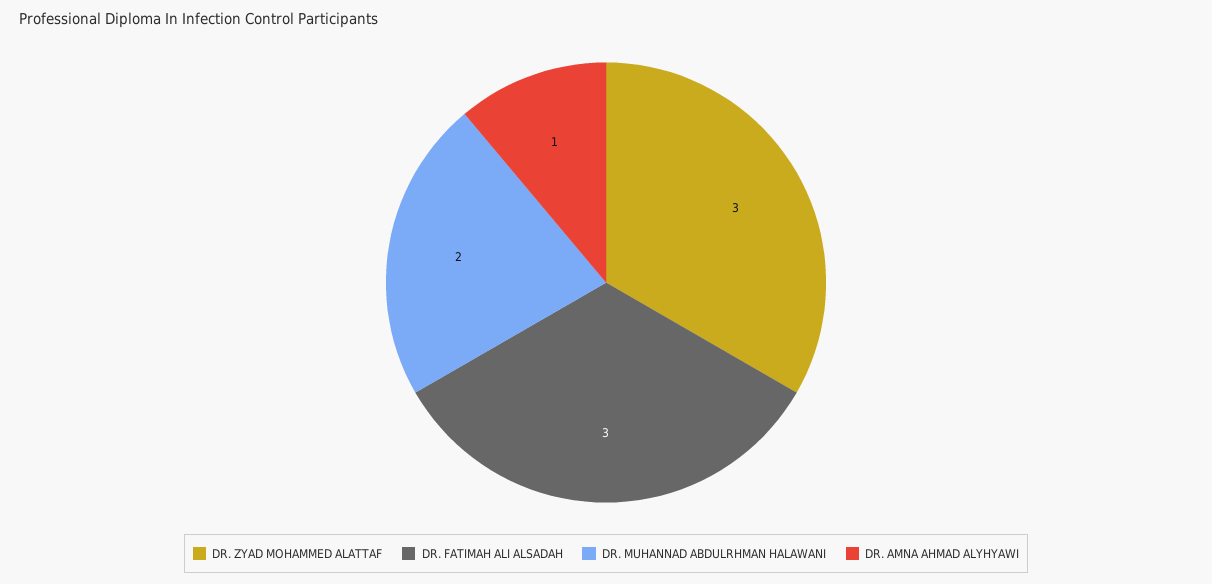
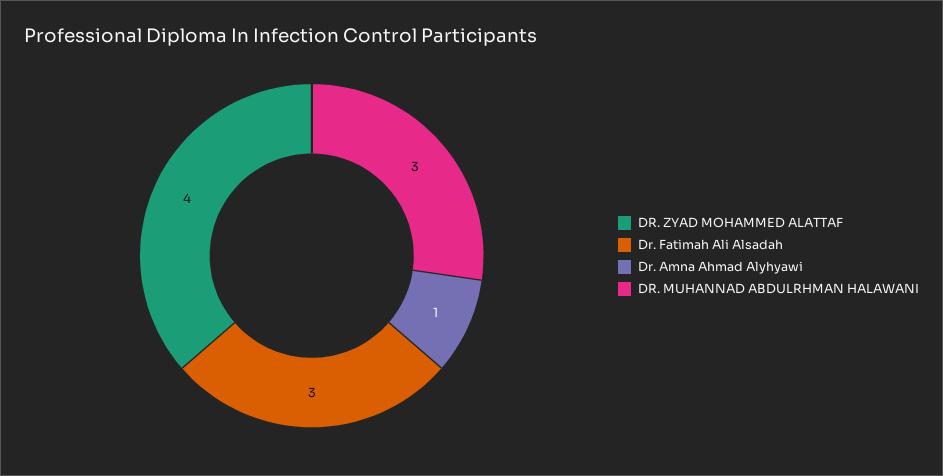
  {
-   "DR. ZYAD MOHAMMED ALATTAF": 3,
+   "DR. ZYAD MOHAMMED ALATTAF": 4,
    "DR. FATIMAH ALI ALSADAH": 3,
-   "DR. MUHANNAD ABDULRHMAN HALAWANI": 2,
+   "DR. MUHANNAD ABDULRHMAN HALAWANI": 3,
    "DR. AMNA AHMAD ALYHYAWI": 1
  }

